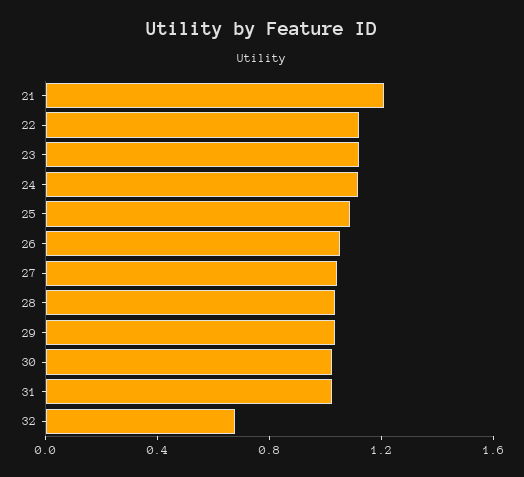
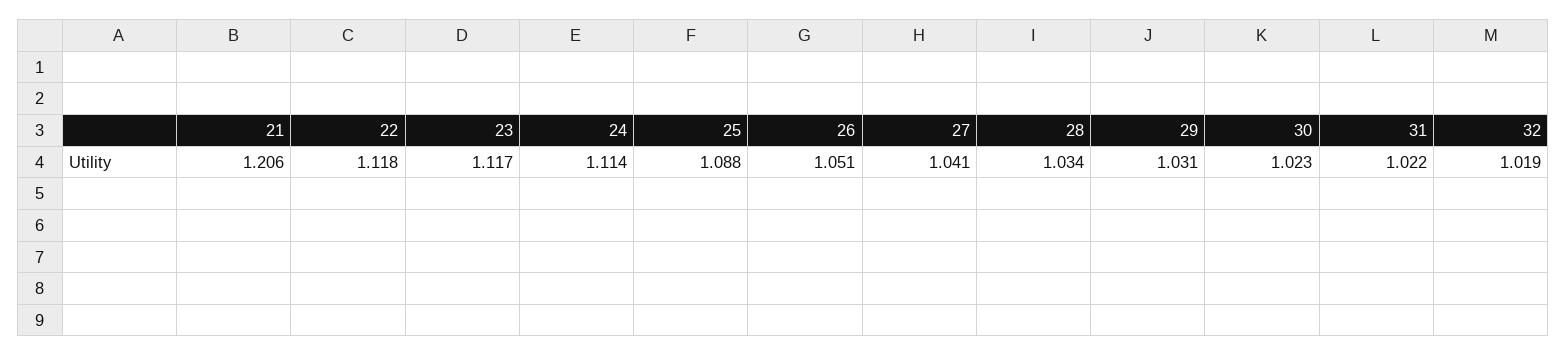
  {
    "21": 1.206,
    "22": 1.118,
    "23": 1.117,
    "24": 1.114,
    "25": 1.088,
    "26": 1.051,
    "27": 1.041,
    "28": 1.034,
    "29": 1.031,
    "30": 1.023,
    "31": 1.022,
-   "32": 0.7
+   "32": 1.019
  }

